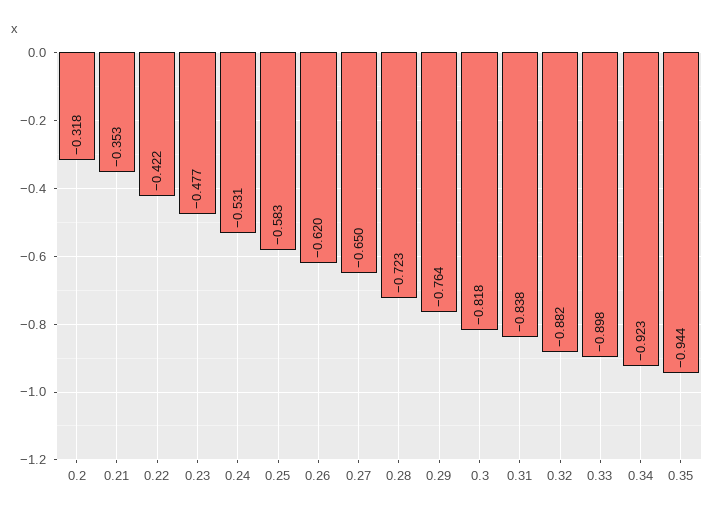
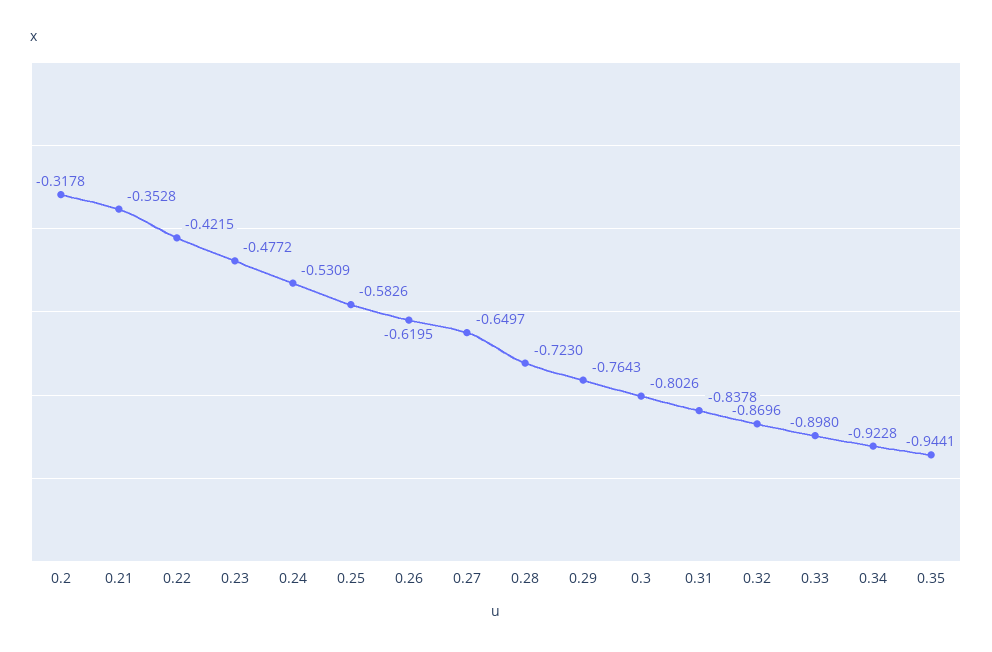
  {
    "0.2": -0.3178,
    "0.21": -0.3528,
    "0.22": -0.4215,
    "0.23": -0.4772,
    "0.24": -0.5309,
    "0.25": -0.5826,
    "0.26": -0.6195,
    "0.27": -0.6497,
    "0.28": -0.723,
    "0.29": -0.7643,
-   "0.3": -0.818,
+   "0.3": -0.8026,
    "0.31": -0.8378,
-   "0.32": -0.882,
+   "0.32": -0.8696,
    "0.33": -0.898,
    "0.34": -0.9228,
    "0.35": -0.9441
  }

